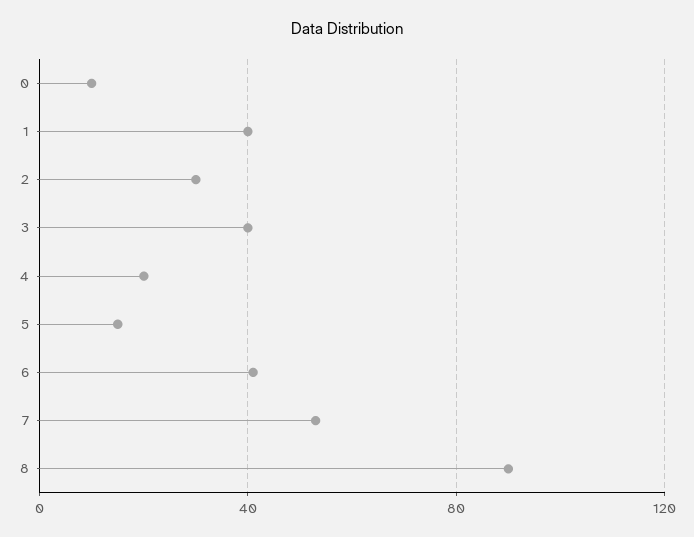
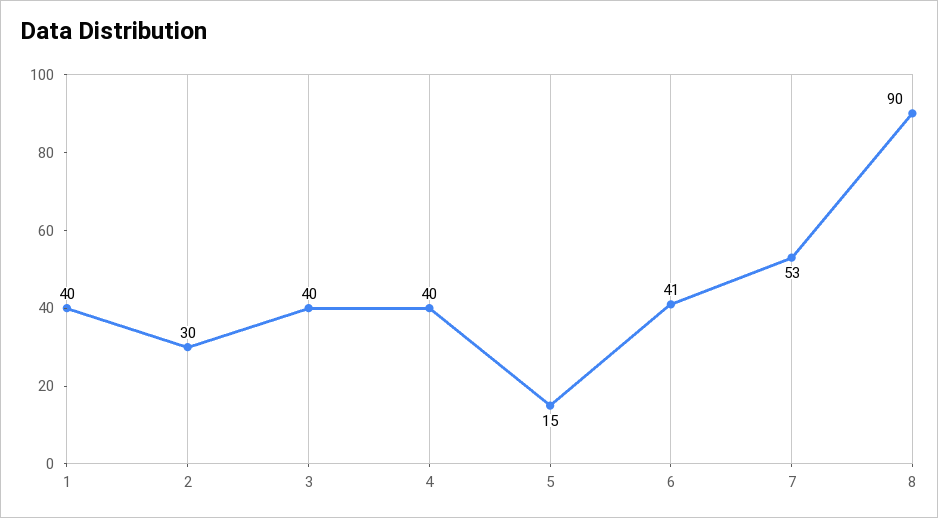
  {
-   "0": 10,
    "1": 40,
    "2": 30,
    "3": 40,
-   "4": 20,
+   "4": 40,
    "5": 15,
    "6": 41,
    "7": 53,
    "8": 90
  }

